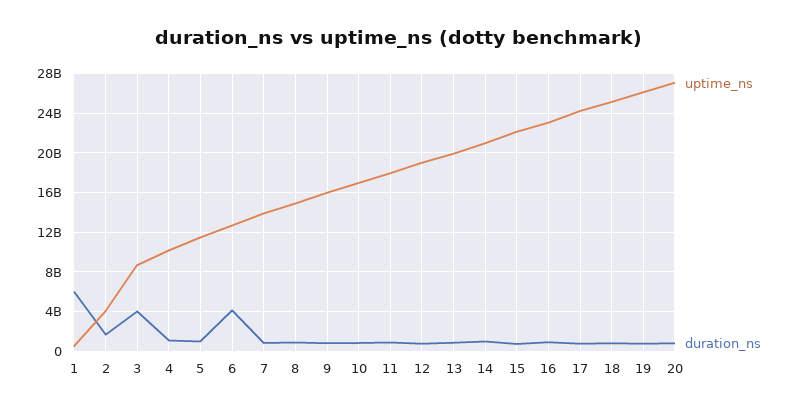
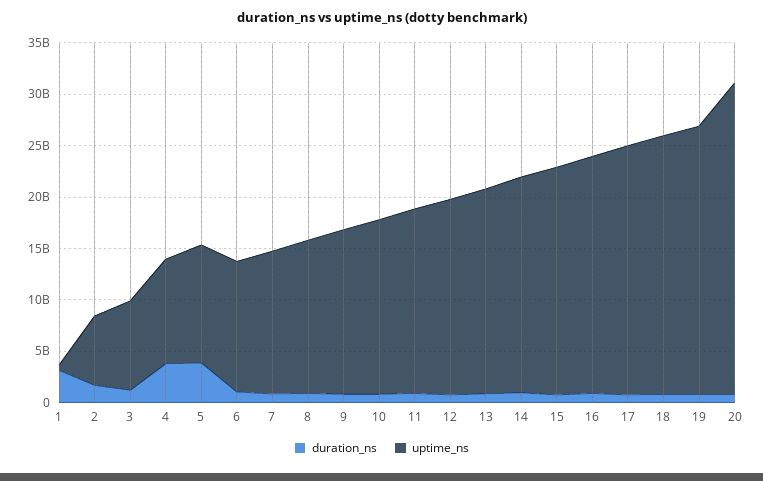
  {
    "uptime_ns": {
      "1": 1000000000,
-     "2": 4000000000,
+     "2": 7000000000,
      "3": 9000000000,
      "4": 10000000000,
      "5": 11000000000,
      "6": 13000000000,
      "7": 14000000000,
      "8": 15000000000,
      "9": 16000000000,
      "10": 17000000000,
      "11": 18000000000,
      "12": 19000000000,
      "13": 20000000000,
      "14": 21000000000,
      "15": 22000000000,
      "16": 23000000000,
      "17": 24000000000,
      "18": 25000000000,
      "19": 26000000000,
-     "20": 27000000000
+     "20": 30000000000
    },
    "duration_ns": {
-     "1": 6000000000,
+     "1": 3000000000,
      "2": 2000000000,
-     "3": 4000000000,
+     "3": 1000000000,
-     "4": 1000000000,
+     "4": 4000000000,
-     "5": 1000000000,
+     "5": 4000000000,
-     "6": 4000000000,
+     "6": 1000000000,
      "7": 1000000000,
      "8": 1000000000,
      "9": 1000000000,
      "10": 1000000000,
      "11": 1000000000,
      "12": 1000000000,
      "13": 1000000000,
      "14": 1000000000,
      "15": 1000000000,
      "16": 1000000000,
      "17": 1000000000,
      "18": 1000000000,
      "19": 1000000000,
      "20": 1000000000
    }
  }

